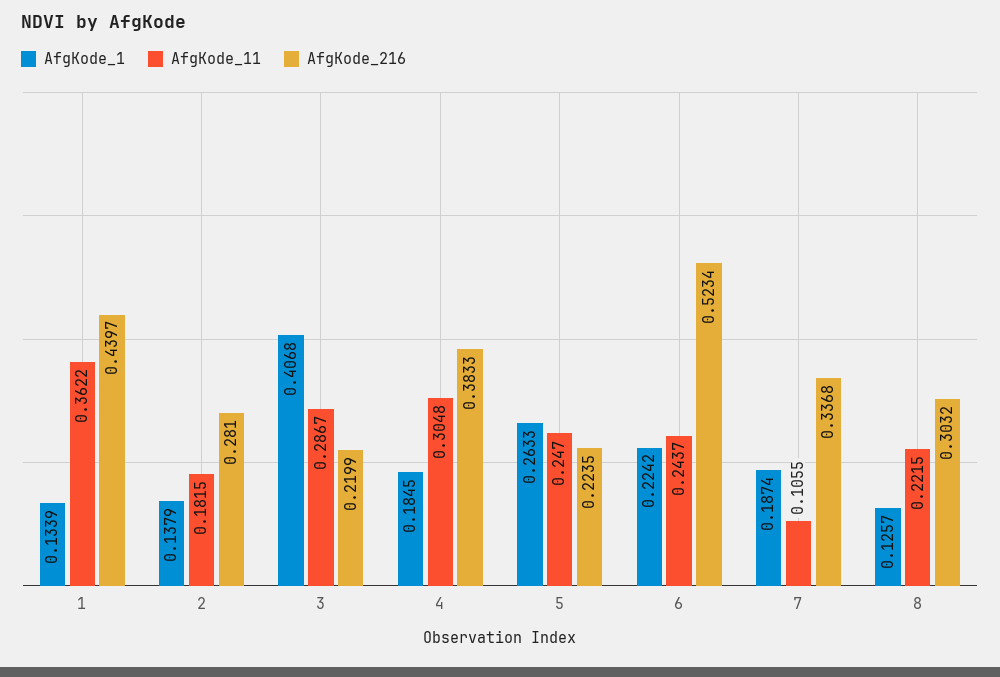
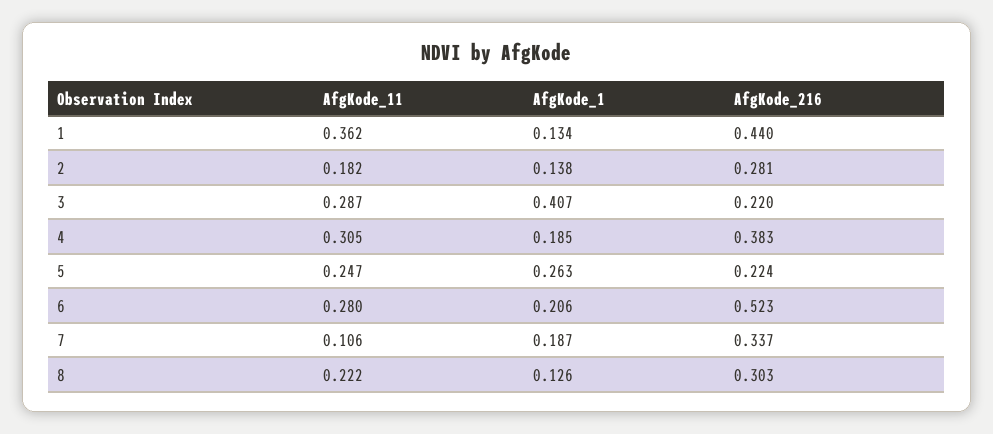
  {
    "AfgKode_1": {
      "1": 0.1339,
      "2": 0.1379,
      "3": 0.4068,
      "4": 0.1845,
      "5": 0.2633,
-     "6": 0.2242,
+     "6": 0.206,
      "7": 0.1874,
      "8": 0.1257
    },
    "AfgKode_11": {
      "1": 0.3622,
      "2": 0.1815,
      "3": 0.2867,
      "4": 0.3048,
      "5": 0.247,
-     "6": 0.2437,
+     "6": 0.28,
      "7": 0.1055,
      "8": 0.2215
    },
    "AfgKode_216": {
      "1": 0.4397,
      "2": 0.281,
      "3": 0.2199,
      "4": 0.3833,
      "5": 0.2235,
      "6": 0.5234,
      "7": 0.3368,
      "8": 0.3032
    }
  }

